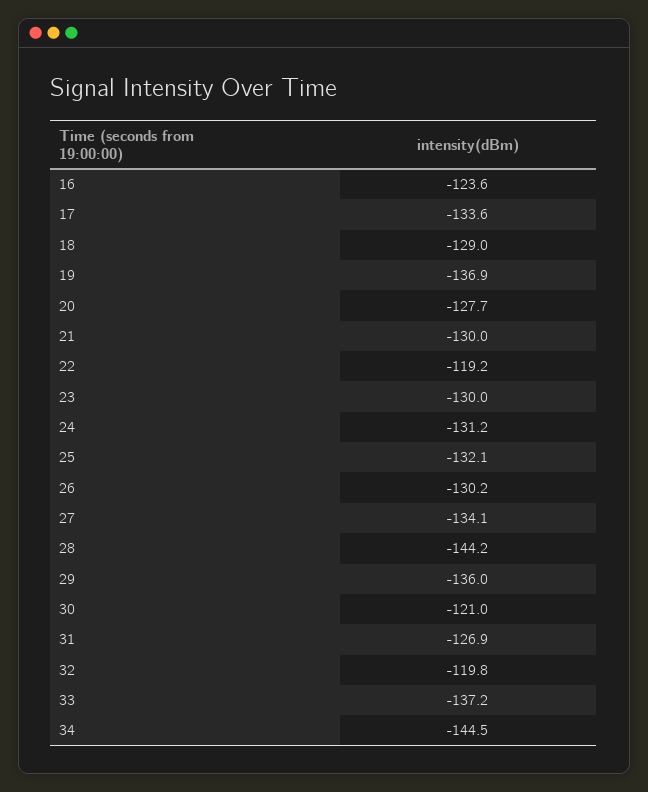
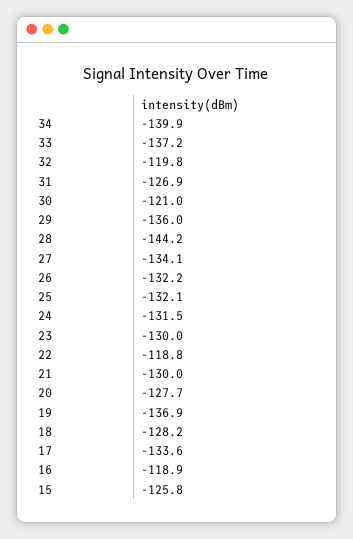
  {
-   "16": -123.6,
+   "16": -118.9,
    "17": -133.6,
-   "18": -129,
+   "18": -128.2,
    "19": -136.9,
    "20": -127.7,
    "21": -130,
-   "22": -119.2,
+   "22": -118.8,
    "23": -130,
-   "24": -131.2,
+   "24": -131.5,
    "25": -132.1,
-   "26": -130.2,
+   "26": -132.2,
    "27": -134.1,
    "28": -144.2,
    "29": -136,
    "30": -121,
    "31": -126.9,
    "32": -119.8,
    "33": -137.2,
-   "34": -144.5
+   "34": -139.9,
+   "15": -125.8
  }

